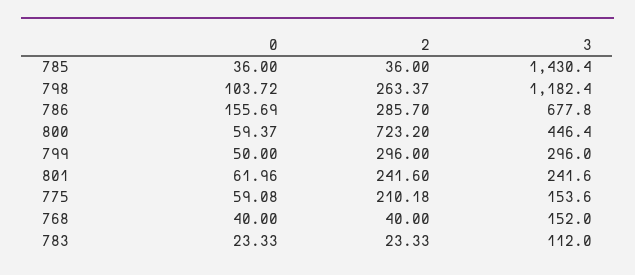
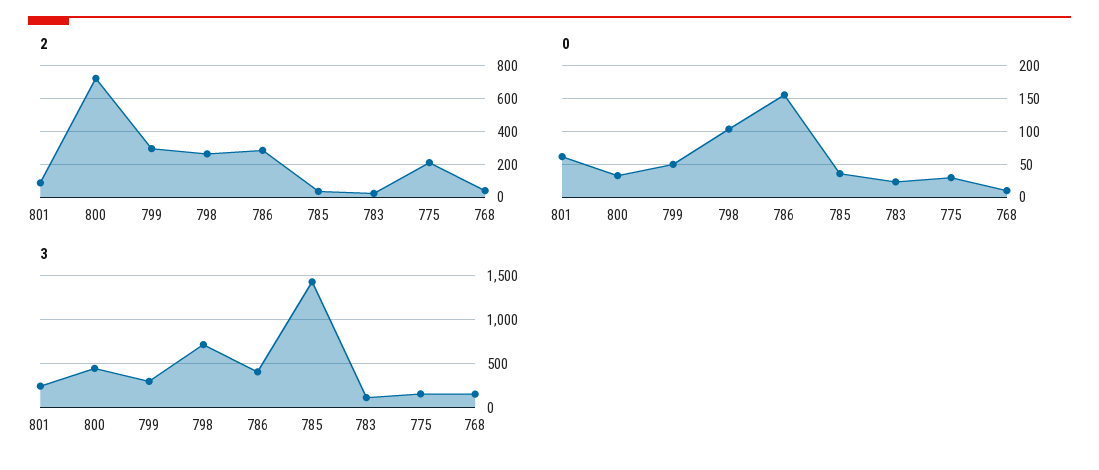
  {
    "0": {
      "785": 36,
      "798": 103.72,
      "786": 155.69,
-     "800": 59.37,
+     "800": 30,
      "799": 50,
      "801": 61.96,
-     "775": 59.08,
+     "775": 30,
-     "768": 40,
+     "768": 10,
      "783": 23.33
    },
    "2": {
      "785": 36,
      "798": 263.37,
      "786": 285.7,
      "800": 723.2,
      "799": 296,
-     "801": 241.6,
+     "801": 100,
      "775": 210.18,
      "768": 40,
      "783": 23.33
    },
    "3": {
      "785": 1430.4,
-     "798": 1182.4,
+     "798": 700,
-     "786": 677.8,
+     "786": 400,
      "800": 446.4,
      "799": 296,
      "801": 241.6,
      "775": 153.6,
      "768": 152,
      "783": 112
    }
  }

